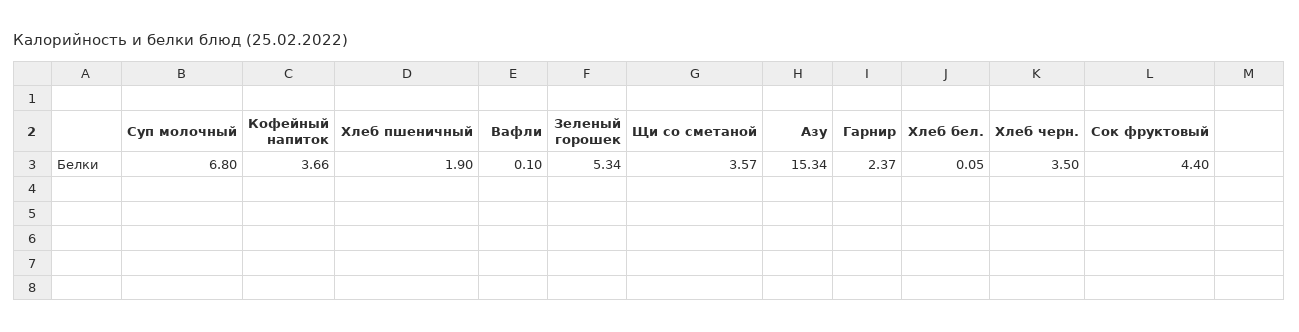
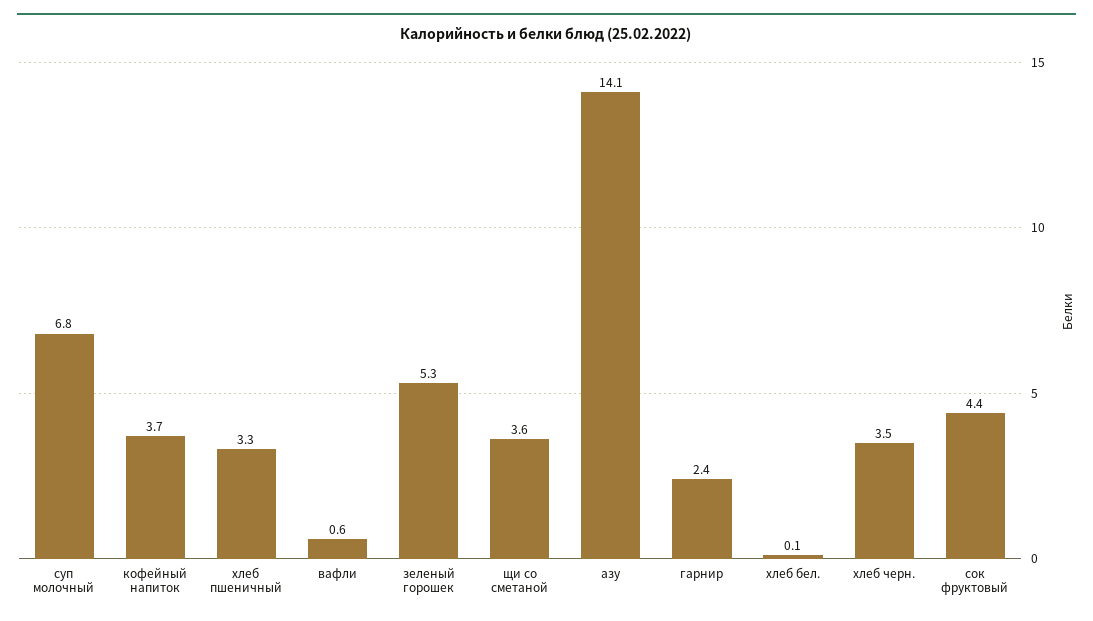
  {
    "Суп молочный": 6.8,
    "Кофейный напиток": 3.66,
-   "Хлеб пшеничный": 1.9,
+   "Хлеб пшеничный": 3.3,
-   "Вафли": 0.1,
+   "Вафли": 0.6,
    "Зеленый горошек": 5.34,
    "Щи со сметаной": 3.57,
-   "Азу": 15.34,
+   "Азу": 14.1,
    "Гарнир": 2.37,
    "Хлеб бел.": 0.05,
    "Хлеб черн.": 3.5,
    "Сок фруктовый": 4.4
  }

